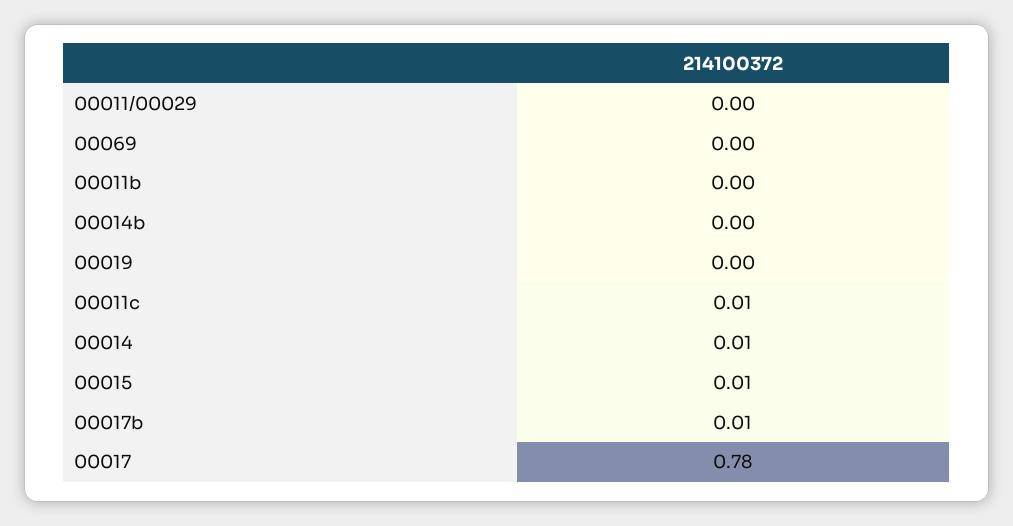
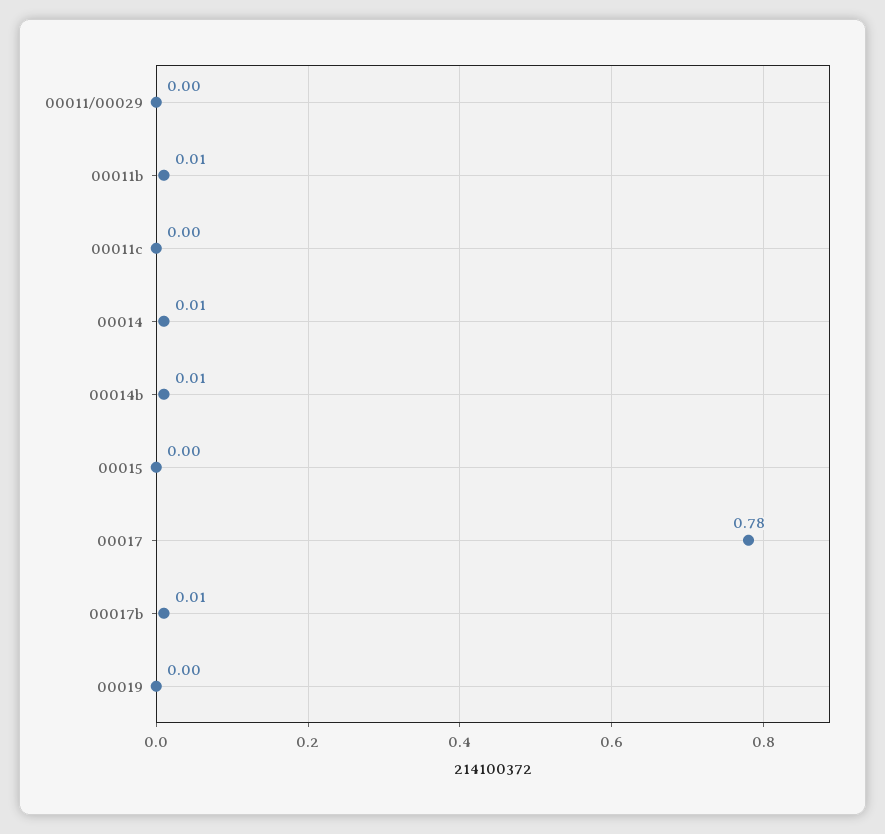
  {
    "00011/00029": 0,
-   "00069": 0,
-   "00011b": 0,
+   "00011b": 0.01,
-   "00014b": 0,
+   "00014b": 0.01,
    "00019": 0,
-   "00011c": 0.01,
+   "00011c": 0,
    "00014": 0.01,
-   "00015": 0.01,
+   "00015": 0,
    "00017b": 0.01,
    "00017": 0.78
  }

